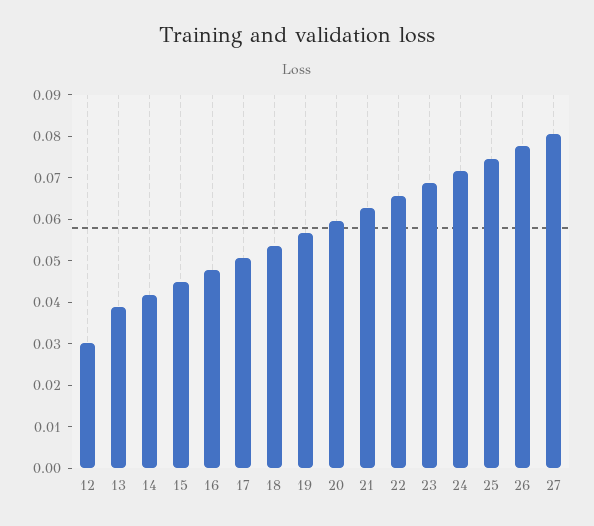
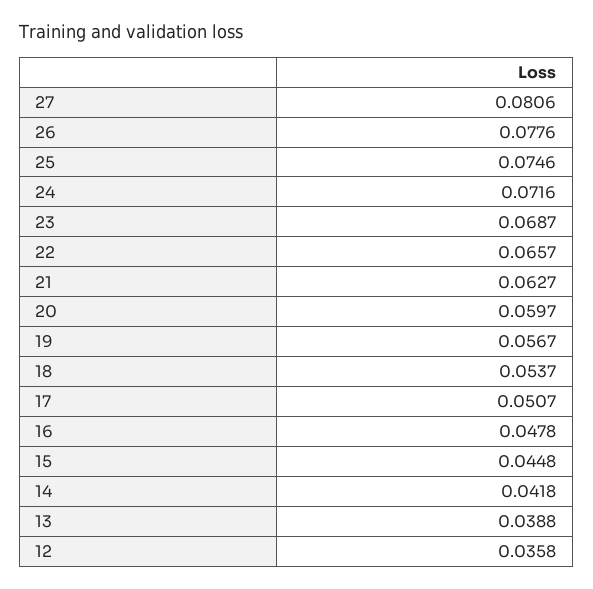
  {
-   "12": 0.03,
+   "12": 0.0358,
    "13": 0.0388,
    "14": 0.0418,
    "15": 0.0448,
    "16": 0.0478,
    "17": 0.0507,
    "18": 0.0537,
    "19": 0.0567,
    "20": 0.0597,
    "21": 0.0627,
    "22": 0.0657,
    "23": 0.0687,
    "24": 0.0716,
    "25": 0.0746,
    "26": 0.0776,
    "27": 0.0806
  }

